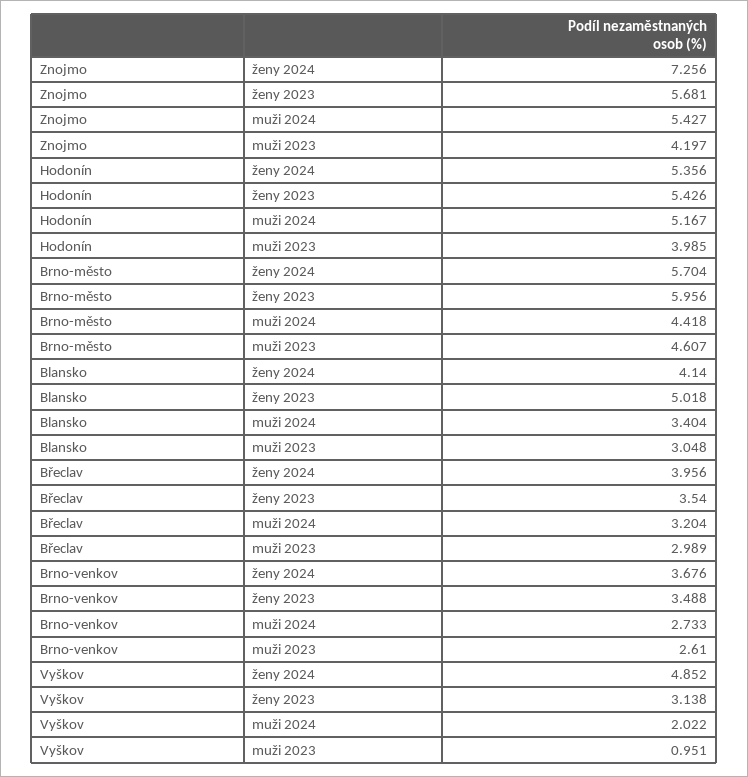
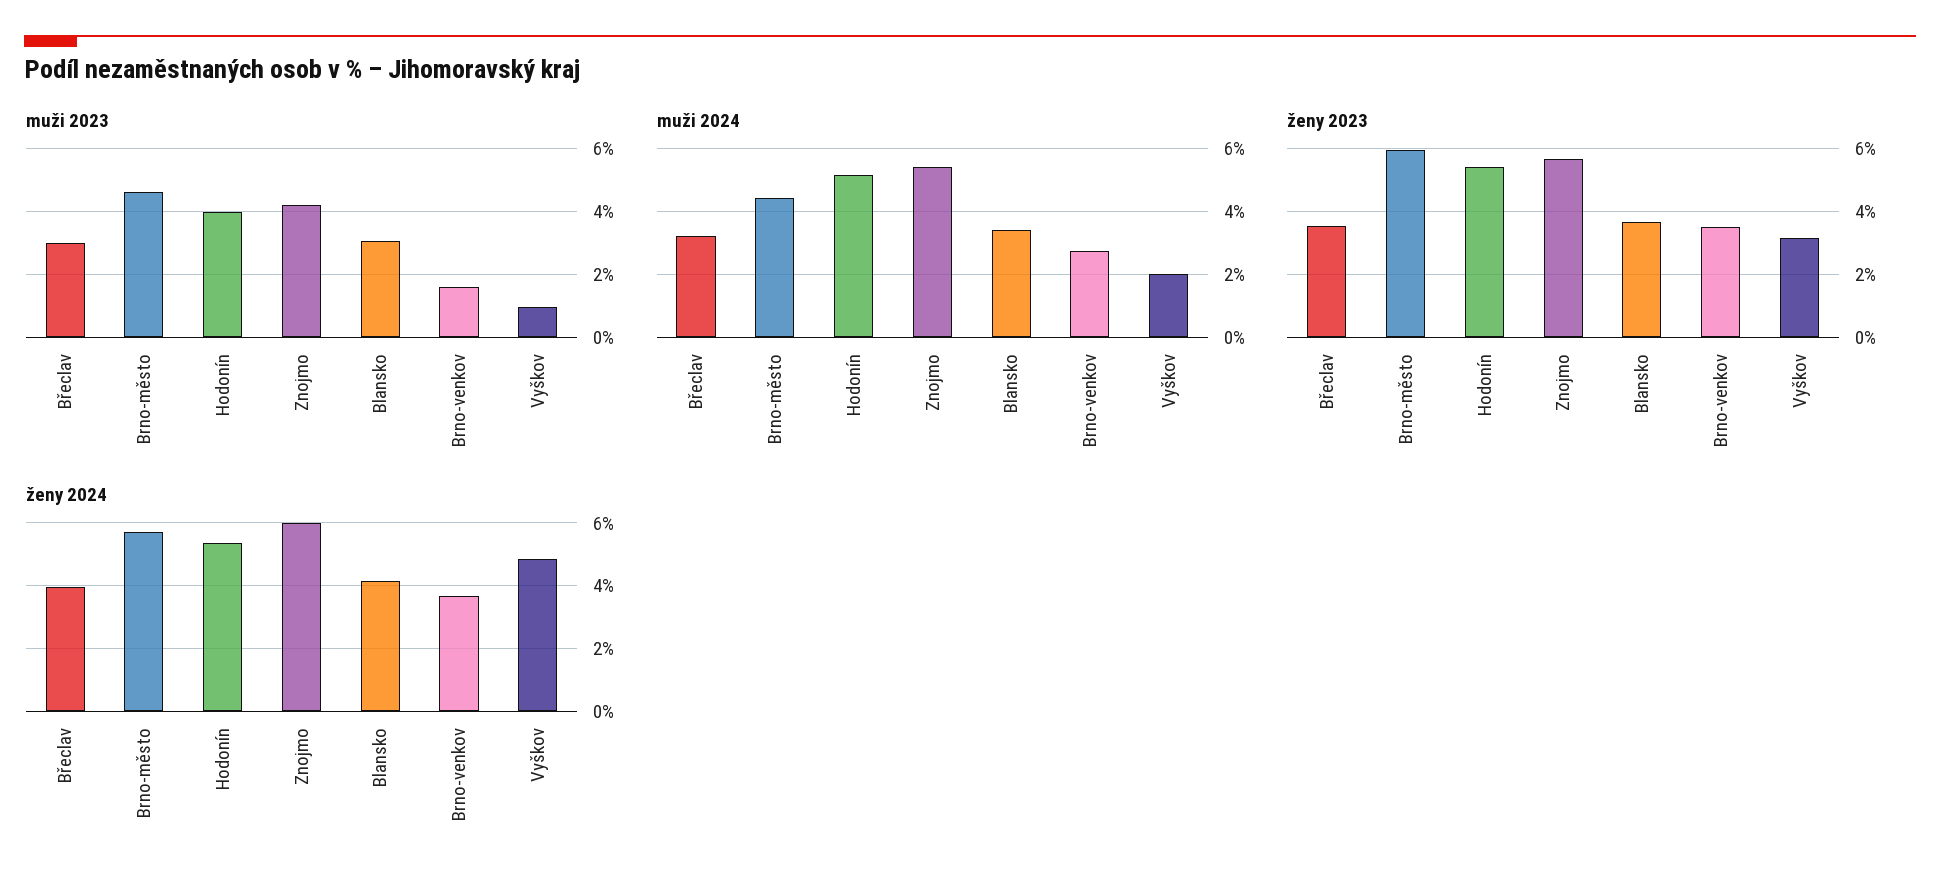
  {
    "ženy 2024": {
-     "Znojmo": 7.256,
+     "Znojmo": 6,
      "Hodonín": 5.356,
      "Brno-město": 5.704,
      "Blansko": 4.14,
      "Břeclav": 3.956,
      "Brno-venkov": 3.676,
      "Vyškov": 4.852
    },
    "ženy 2023": {
      "Znojmo": 5.681,
      "Hodonín": 5.426,
      "Brno-město": 5.956,
-     "Blansko": 5.018,
+     "Blansko": 3.6,
      "Břeclav": 3.54,
      "Brno-venkov": 3.488,
      "Vyškov": 3.138
    },
    "muži 2024": {
      "Znojmo": 5.427,
      "Hodonín": 5.167,
      "Brno-město": 4.418,
      "Blansko": 3.404,
      "Břeclav": 3.204,
      "Brno-venkov": 2.733,
      "Vyškov": 2.022
    },
    "muži 2023": {
      "Znojmo": 4.197,
      "Hodonín": 3.985,
      "Brno-město": 4.607,
      "Blansko": 3.048,
      "Břeclav": 2.989,
-     "Brno-venkov": 2.61,
+     "Brno-venkov": 1.6,
      "Vyškov": 0.951
    }
  }

